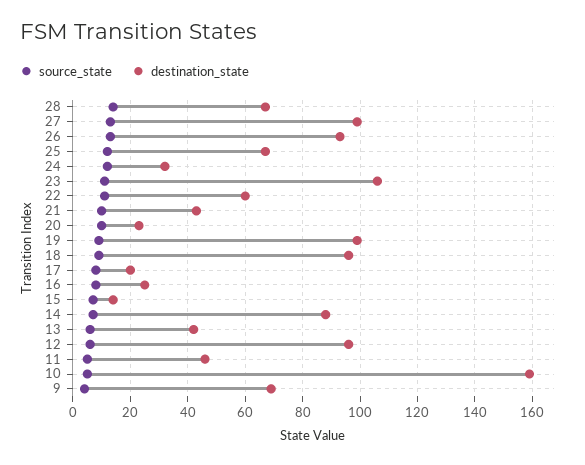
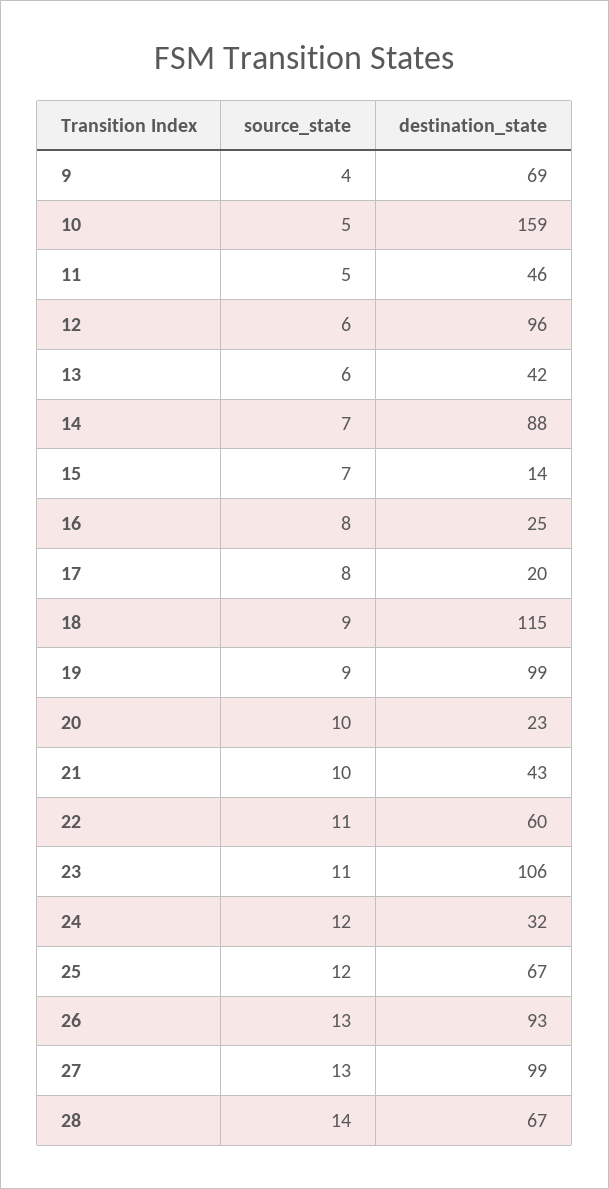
  {
    "source_state": {
      "28": 14,
      "27": 13,
      "26": 13,
      "25": 12,
      "24": 12,
      "23": 11,
      "22": 11,
      "21": 10,
      "20": 10,
      "19": 9,
      "18": 9,
      "17": 8,
      "16": 8,
      "15": 7,
      "14": 7,
      "13": 6,
      "12": 6,
      "11": 5,
      "10": 5,
      "9": 4
    },
    "destination_state": {
      "28": 67,
      "27": 99,
      "26": 93,
      "25": 67,
      "24": 32,
      "23": 106,
      "22": 60,
      "21": 43,
      "20": 23,
      "19": 99,
-     "18": 95,
+     "18": 115,
      "17": 20,
      "16": 25,
      "15": 14,
      "14": 88,
      "13": 42,
      "12": 96,
      "11": 46,
      "10": 159,
      "9": 69
    }
  }

